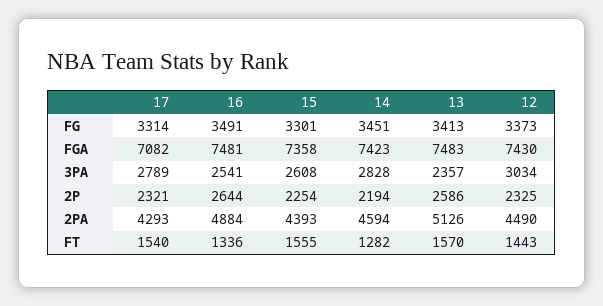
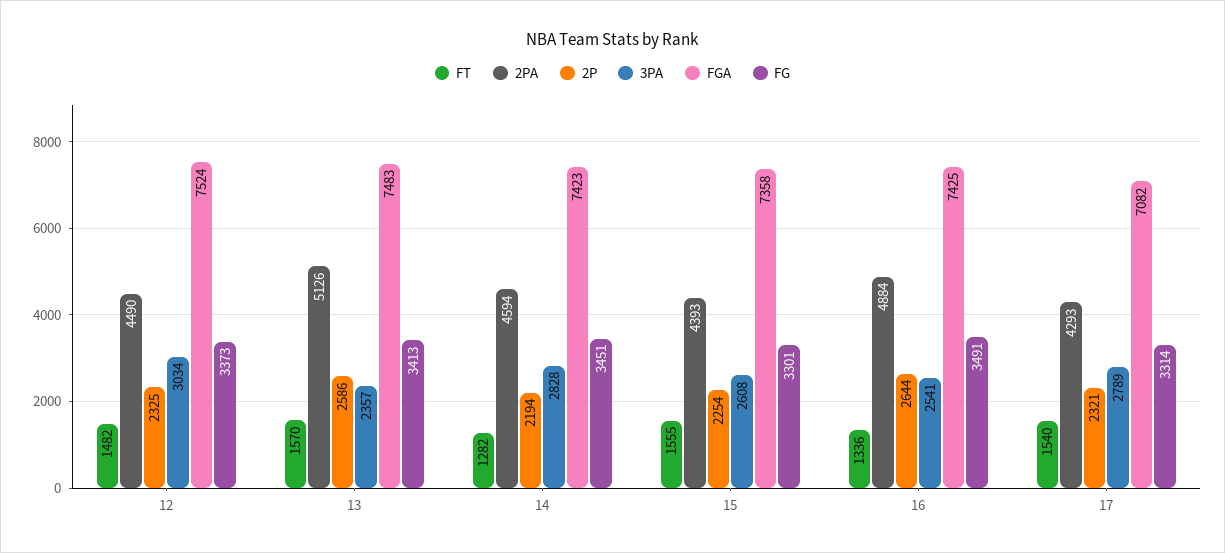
  {
    "FG": {
      "17": 3314,
      "16": 3491,
      "15": 3301,
      "14": 3451,
      "13": 3413,
      "12": 3373
    },
    "FGA": {
      "17": 7082,
-     "16": 7481,
+     "16": 7425,
      "15": 7358,
      "14": 7423,
      "13": 7483,
-     "12": 7430
+     "12": 7524
    },
    "3PA": {
      "17": 2789,
      "16": 2541,
      "15": 2608,
      "14": 2828,
      "13": 2357,
      "12": 3034
    },
    "2P": {
      "17": 2321,
      "16": 2644,
      "15": 2254,
      "14": 2194,
      "13": 2586,
      "12": 2325
    },
    "2PA": {
      "17": 4293,
      "16": 4884,
      "15": 4393,
      "14": 4594,
      "13": 5126,
      "12": 4490
    },
    "FT": {
      "17": 1540,
      "16": 1336,
      "15": 1555,
      "14": 1282,
      "13": 1570,
-     "12": 1443
+     "12": 1482
    }
  }

